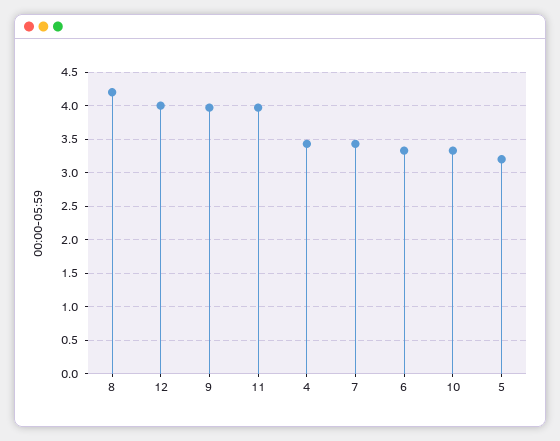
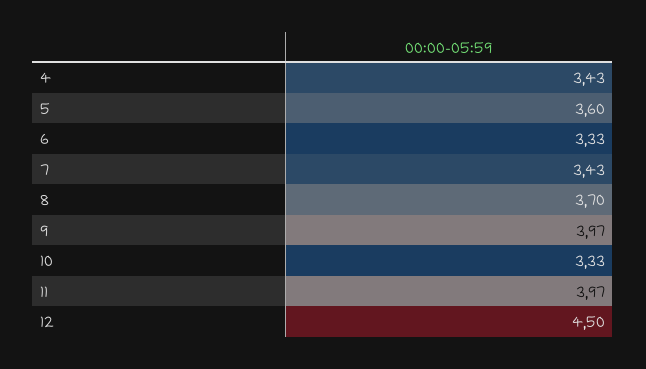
  {
-   "8": 4.2,
+   "8": 3.7,
-   "12": 4,
+   "12": 4.5,
    "9": 3.97,
    "11": 3.97,
    "4": 3.43,
    "7": 3.43,
    "6": 3.33,
    "10": 3.33,
-   "5": 3.2
+   "5": 3.6
  }

